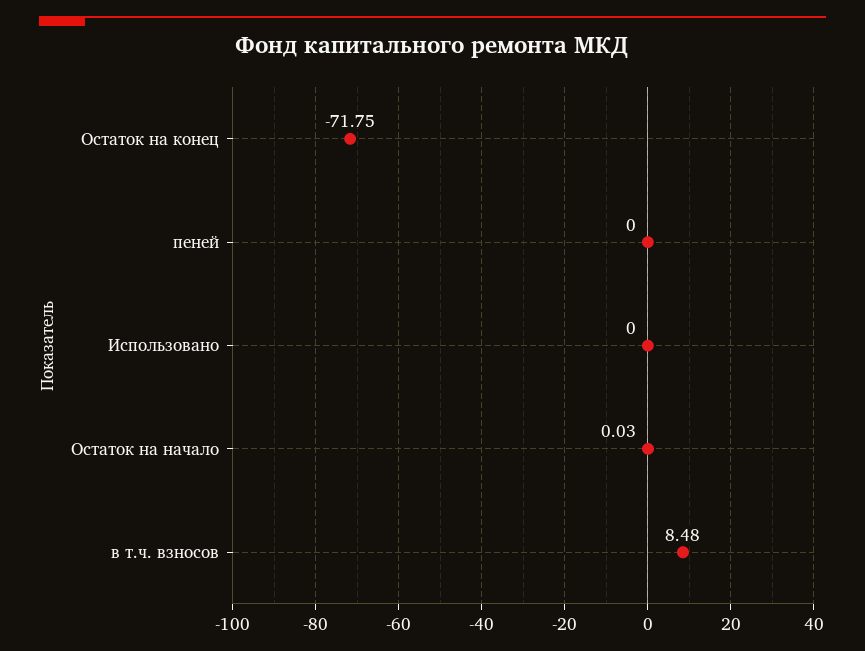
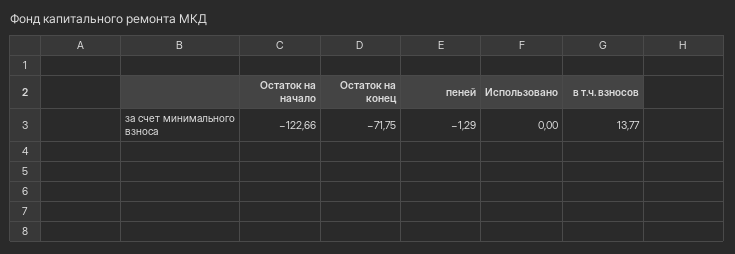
  {
    "Остаток на конец": -71.75,
-   "пеней": 0,
+   "пеней": -1.29,
    "Использовано": 0,
-   "Остаток на начало": 0.03,
+   "Остаток на начало": -122.66,
-   "в т.ч. взносов": 8.48
+   "в т.ч. взносов": 13.77
  }

